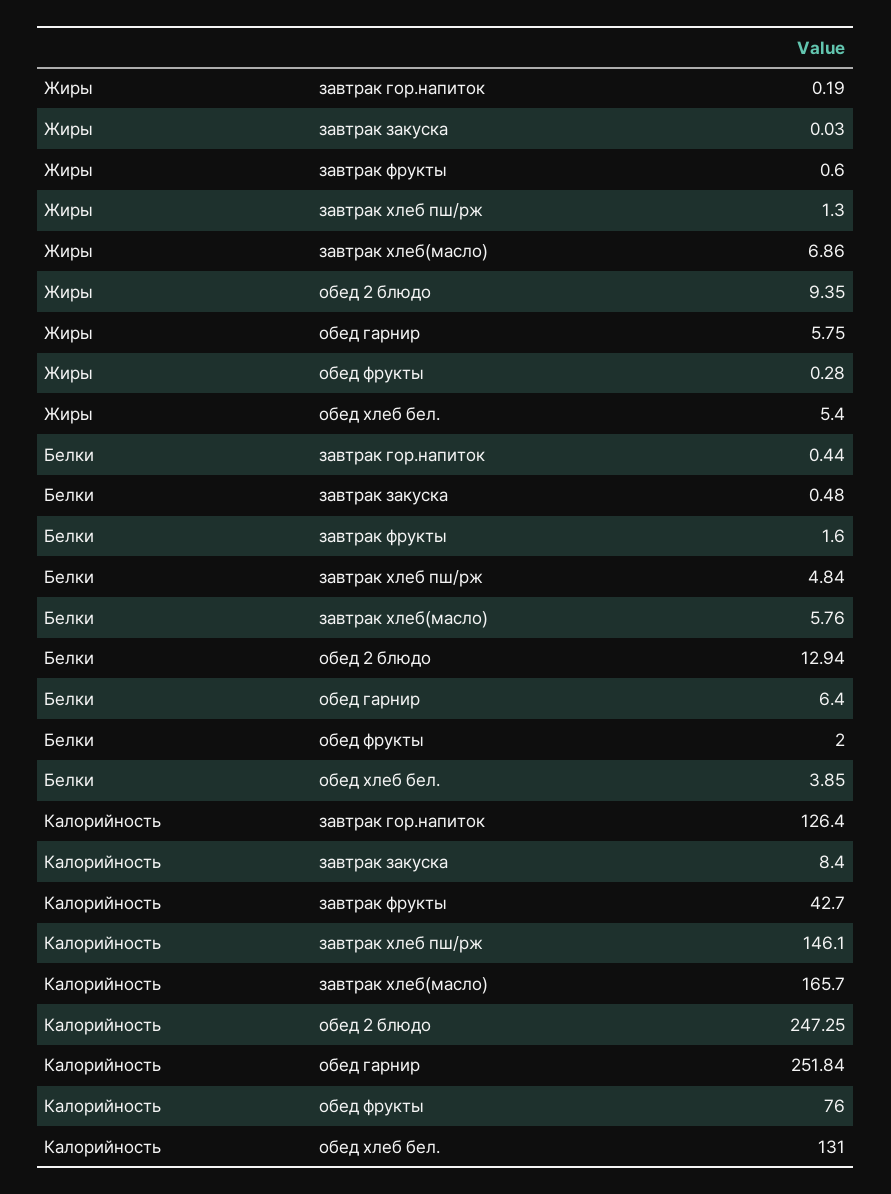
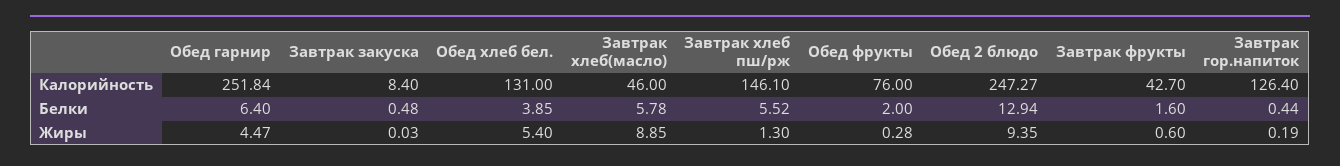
  {
    "Жиры": {
      "завтрак гор.напиток": 0.19,
      "завтрак закуска": 0.03,
      "завтрак фрукты": 0.6,
      "завтрак хлеб пш/рж": 1.3,
-     "завтрак хлеб(масло)": 6.86,
+     "завтрак хлеб(масло)": 8.85,
      "обед 2 блюдо": 9.35,
-     "обед гарнир": 5.75,
+     "обед гарнир": 4.47,
      "обед фрукты": 0.28,
      "обед хлеб бел.": 5.4
    },
    "Белки": {
      "завтрак гор.напиток": 0.44,
      "завтрак закуска": 0.48,
      "завтрак фрукты": 1.6,
-     "завтрак хлеб пш/рж": 4.84,
+     "завтрак хлеб пш/рж": 5.52,
-     "завтрак хлеб(масло)": 5.76,
+     "завтрак хлеб(масло)": 5.78,
      "обед 2 блюдо": 12.94,
      "обед гарнир": 6.4,
      "обед фрукты": 2,
      "обед хлеб бел.": 3.85
    },
    "Калорийность": {
      "завтрак гор.напиток": 126.4,
      "завтрак закуска": 8.4,
      "завтрак фрукты": 42.7,
      "завтрак хлеб пш/рж": 146.1,
-     "завтрак хлеб(масло)": 165.7,
+     "завтрак хлеб(масло)": 46,
-     "обед 2 блюдо": 247.25,
+     "обед 2 блюдо": 247.27,
      "обед гарнир": 251.84,
      "обед фрукты": 76,
      "обед хлеб бел.": 131
    }
  }

